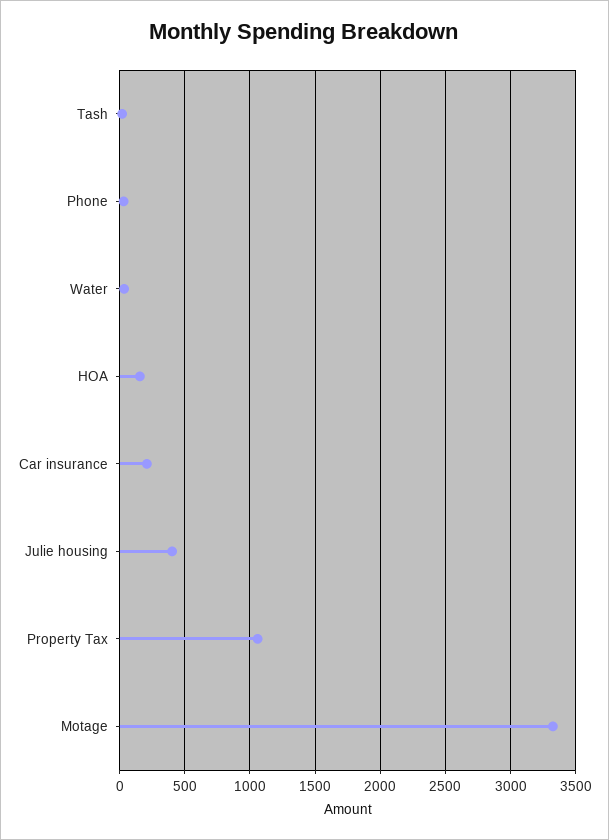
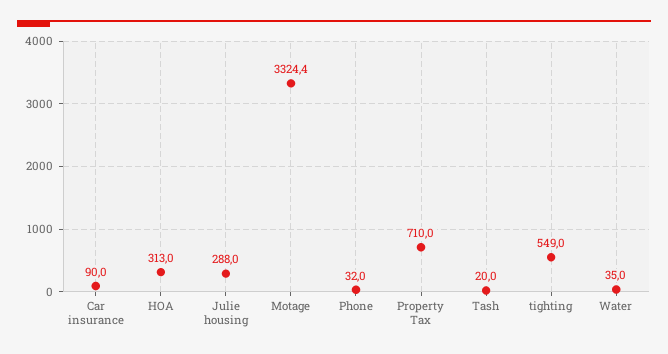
  {
    "Tash": 20,
    "Phone": 32,
    "Water": 35,
-   "HOA": 150,
+   "HOA": 313,
-   "Car insurance": 200,
+   "Car insurance": 90,
-   "Julie housing": 400,
+   "Julie housing": 288,
-   "Property Tax": 1050,
+   "Property Tax": 710,
-   "Motage": 3324.4
+   "Motage": 3324.4,
+   "tighting": 549
  }

